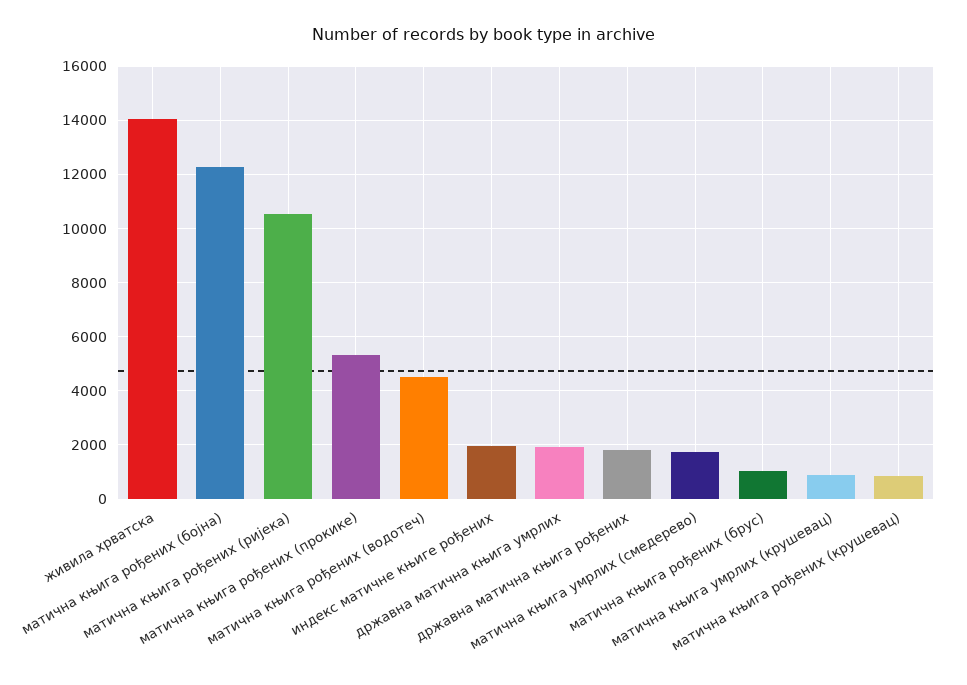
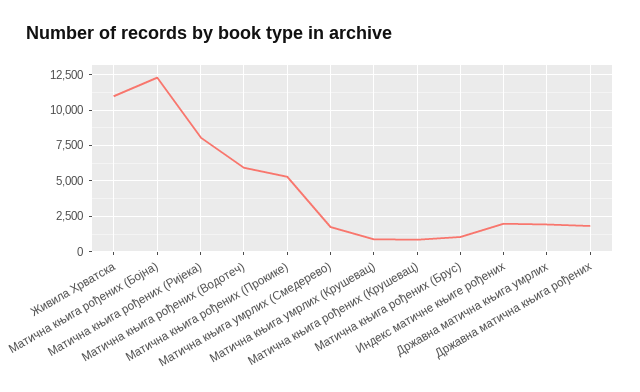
  {
-   "живила хрватска": 14000,
+   "живила хрватска": 11000,
    "матична књига рођених (бојна)": 12250,
-   "матична књига рођених (ријека)": 10500,
+   "матична књига рођених (ријека)": 8000,
    "матична књига рођених (прокике)": 5250,
-   "матична књига рођених (водотеч)": 4500,
+   "матична књига рођених (водотеч)": 6000,
    "индекс матичне књиге рођених": 2000,
    "државна матична књига умрлих": 2000,
    "државна матична књига рођених": 1750,
    "матична књига умрлих (смедерево)": 1750,
    "матична књига рођених (брус)": 1000,
    "матична књига умрлих (крушевац)": 1000,
    "матична књига рођених (крушевац)": 750
  }

